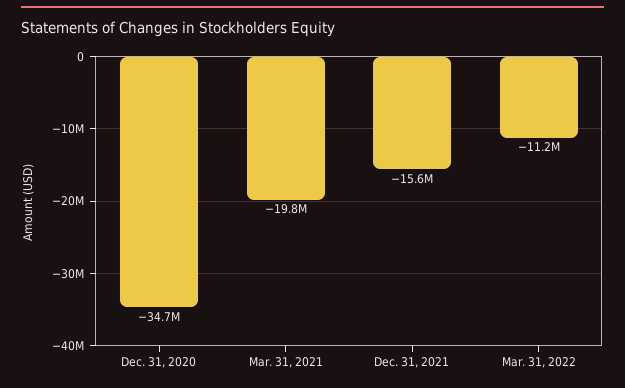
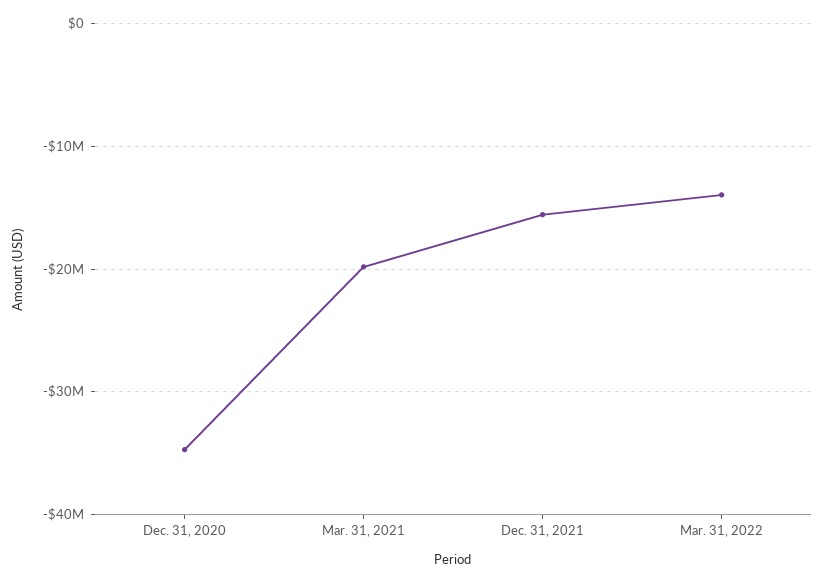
  {
    "Dec. 31, 2020": -34700000,
    "Mar. 31, 2021": -19800000,
    "Dec. 31, 2021": -15600000,
-   "Mar. 31, 2022": -11200000
+   "Mar. 31, 2022": -14000000
  }

